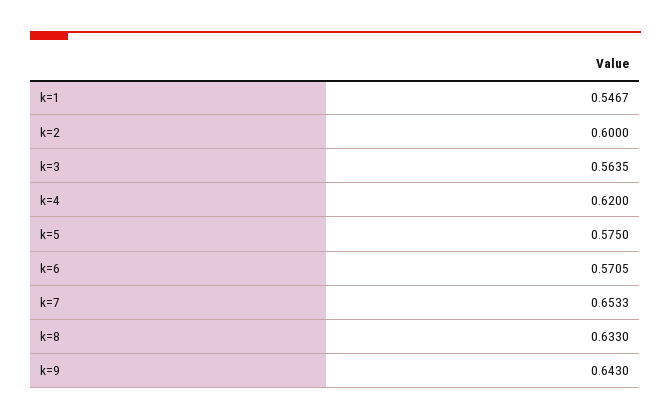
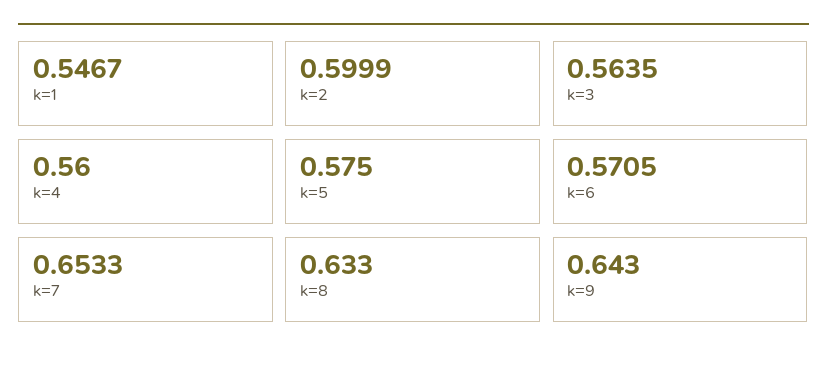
  {
    "k=1": 0.5467,
-   "k=2": 0.6,
+   "k=2": 0.5999,
    "k=3": 0.5635,
-   "k=4": 0.62,
+   "k=4": 0.56,
    "k=5": 0.575,
    "k=6": 0.5705,
    "k=7": 0.6533,
    "k=8": 0.633,
    "k=9": 0.643
  }

